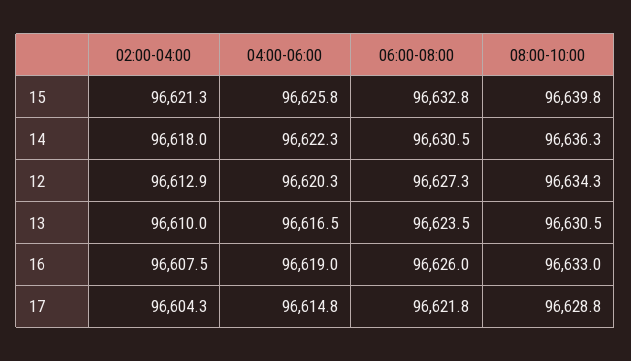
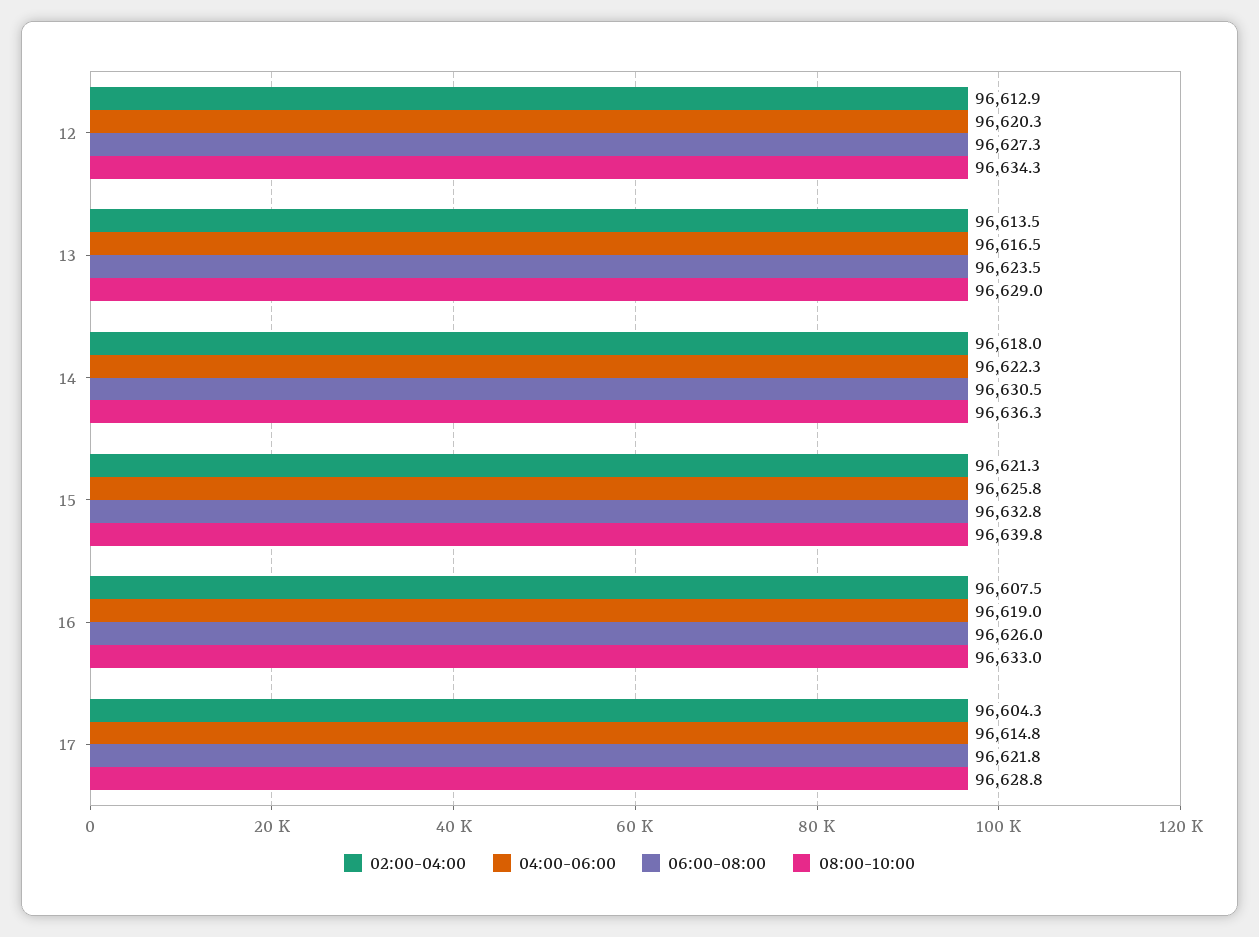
  {
    "02:00-04:00": {
      "15": 96621.3,
      "14": 96618,
      "12": 96612.9,
-     "13": 96610,
+     "13": 96613.5,
      "16": 96607.5,
      "17": 96604.3
    },
    "04:00-06:00": {
      "15": 96625.8,
      "14": 96622.3,
      "12": 96620.3,
      "13": 96616.5,
      "16": 96619,
      "17": 96614.8
    },
    "06:00-08:00": {
      "15": 96632.8,
      "14": 96630.5,
      "12": 96627.3,
      "13": 96623.5,
      "16": 96626,
      "17": 96621.8
    },
    "08:00-10:00": {
      "15": 96639.8,
      "14": 96636.3,
      "12": 96634.3,
-     "13": 96630.5,
+     "13": 96629,
      "16": 96633,
      "17": 96628.8
    }
  }

